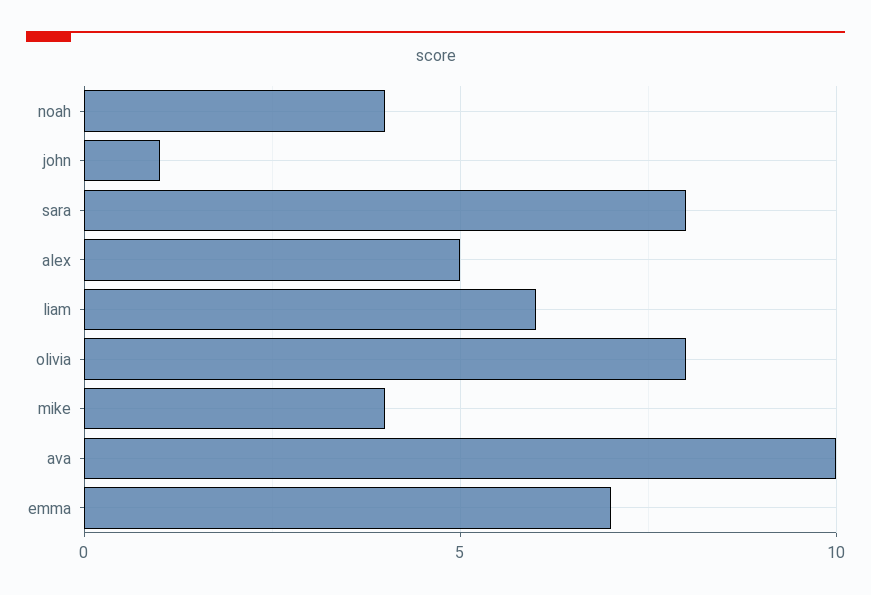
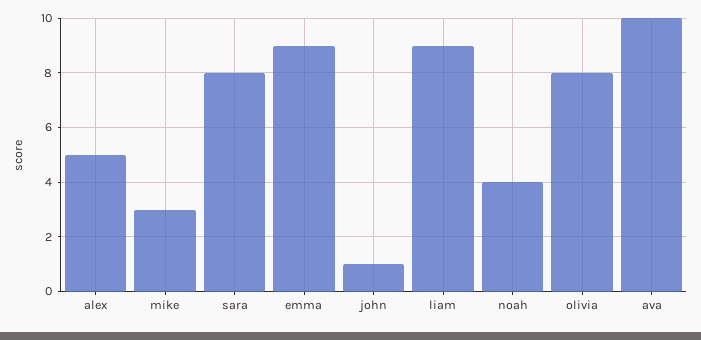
  {
    "noah": 4,
    "john": 1,
    "sara": 8,
    "alex": 5,
-   "liam": 6,
+   "liam": 9,
    "olivia": 8,
-   "mike": 4,
+   "mike": 3,
    "ava": 10,
-   "emma": 7
+   "emma": 9
  }

